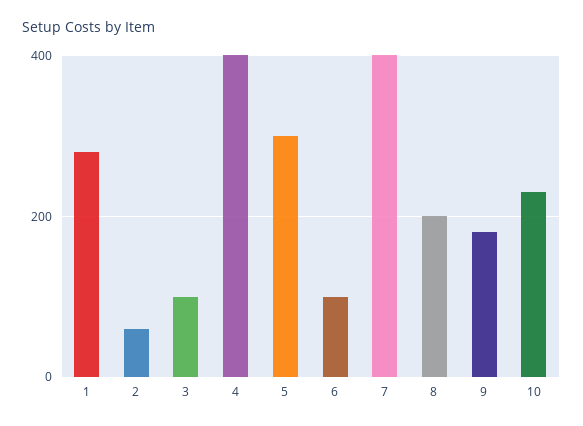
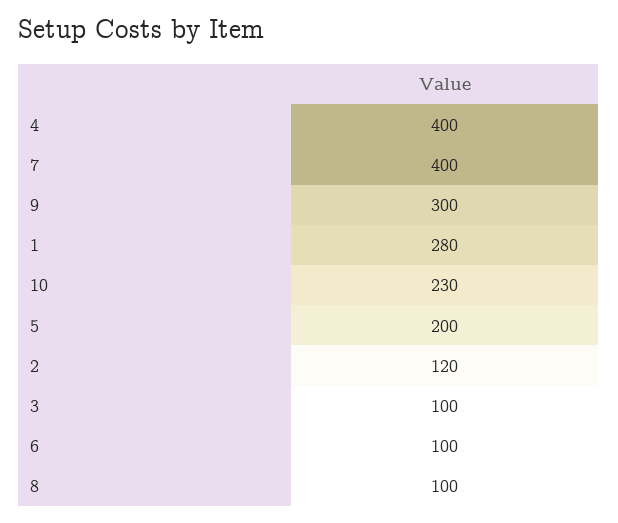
  {
    "1": 280,
-   "2": 60,
+   "2": 120,
    "3": 100,
    "4": 400,
-   "5": 300,
+   "5": 200,
    "6": 100,
    "7": 400,
-   "8": 200,
+   "8": 100,
-   "9": 180,
+   "9": 300,
    "10": 230
  }

